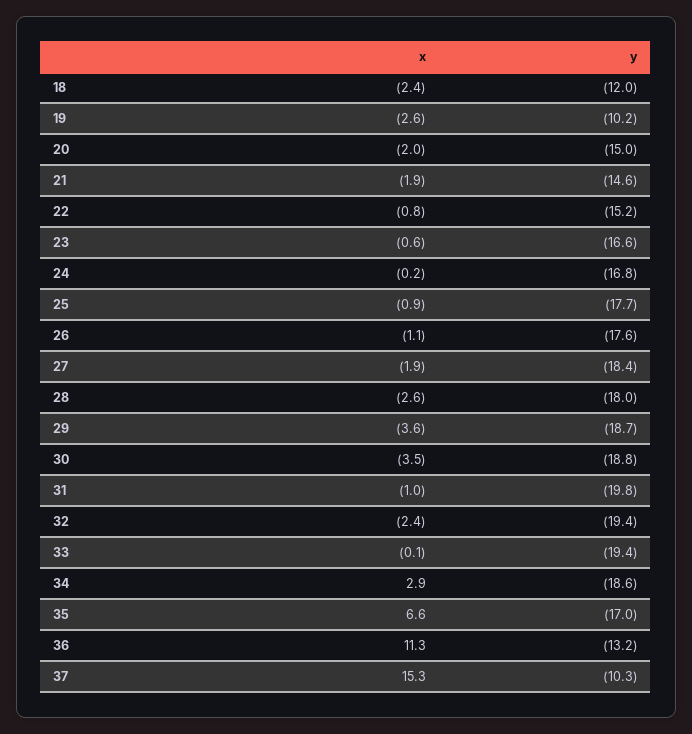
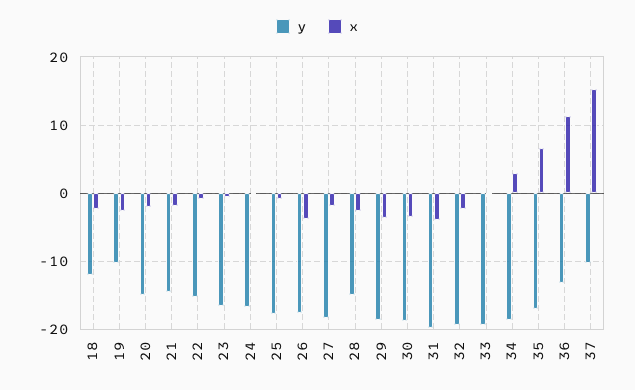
  {
    "x": {
      "18": -2.4,
      "19": -2.6,
      "20": -2,
      "21": -1.9,
      "22": -0.8,
      "23": -0.6,
      "24": -0.2,
      "25": -0.9,
-     "26": -1.1,
+     "26": -4,
      "27": -1.9,
      "28": -2.6,
      "29": -3.6,
      "30": -3.5,
-     "31": -1,
+     "31": -4,
      "32": -2.4,
      "33": -0.1,
      "34": 2.9,
      "35": 6.6,
      "36": 11.3,
      "37": 15.3
    },
    "y": {
      "18": -12,
      "19": -10.2,
      "20": -15,
      "21": -14.6,
      "22": -15.2,
      "23": -16.6,
      "24": -16.8,
      "25": -17.7,
      "26": -17.6,
      "27": -18.4,
-     "28": -18,
+     "28": -15,
      "29": -18.7,
      "30": -18.8,
      "31": -19.8,
      "32": -19.4,
      "33": -19.4,
      "34": -18.6,
      "35": -17,
      "36": -13.2,
      "37": -10.3
    }
  }

